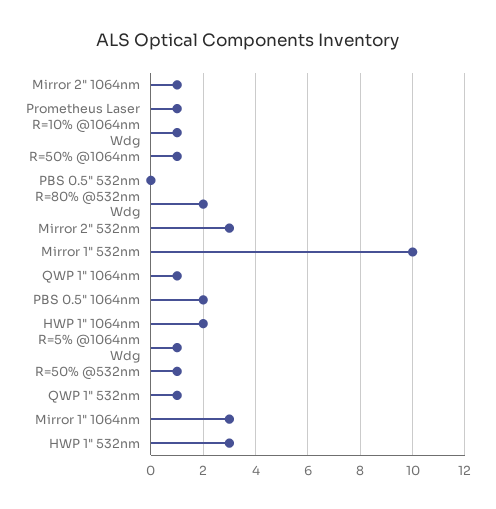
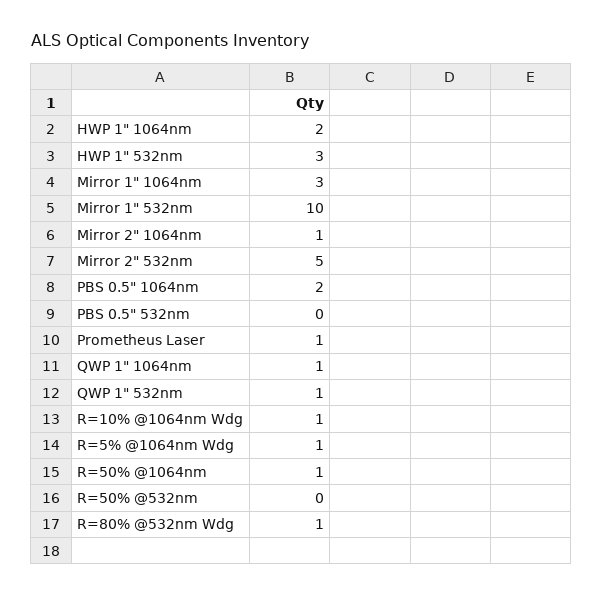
  {
    "Mirror 2\" 1064nm": 1,
    "Prometheus Laser": 1,
    "R=10% @1064nm Wdg": 1,
    "R=50% @1064nm": 1,
    "PBS 0.5\" 532nm": 0,
-   "R=80% @532nm Wdg": 2,
+   "R=80% @532nm Wdg": 1,
-   "Mirror 2\" 532nm": 3,
+   "Mirror 2\" 532nm": 5,
    "Mirror 1\" 532nm": 10,
    "QWP 1\" 1064nm": 1,
    "PBS 0.5\" 1064nm": 2,
    "HWP 1\" 1064nm": 2,
    "R=5% @1064nm Wdg": 1,
-   "R=50% @532nm": 1,
+   "R=50% @532nm": 0,
    "QWP 1\" 532nm": 1,
    "Mirror 1\" 1064nm": 3,
    "HWP 1\" 532nm": 3
  }

